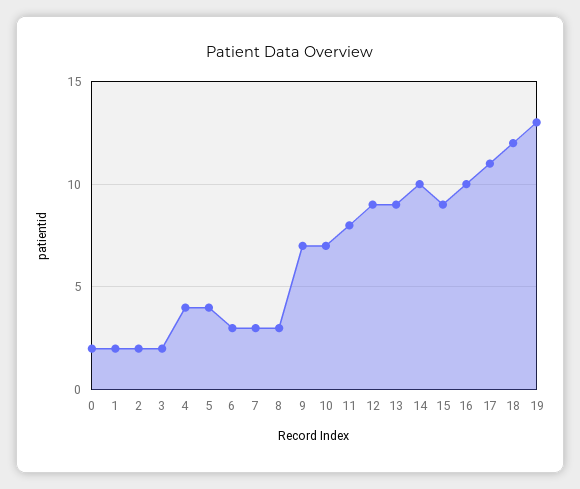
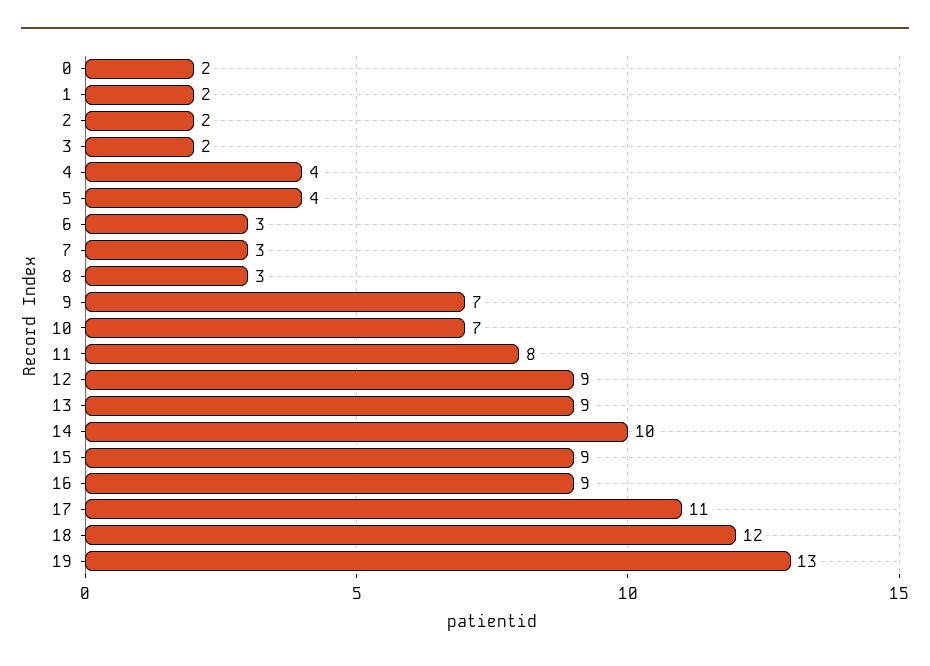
  {
    "0": 2,
    "1": 2,
    "2": 2,
    "3": 2,
    "4": 4,
    "5": 4,
    "6": 3,
    "7": 3,
    "8": 3,
    "9": 7,
    "10": 7,
    "11": 8,
    "12": 9,
    "13": 9,
    "14": 10,
    "15": 9,
-   "16": 10,
+   "16": 9,
    "17": 11,
    "18": 12,
    "19": 13
  }

